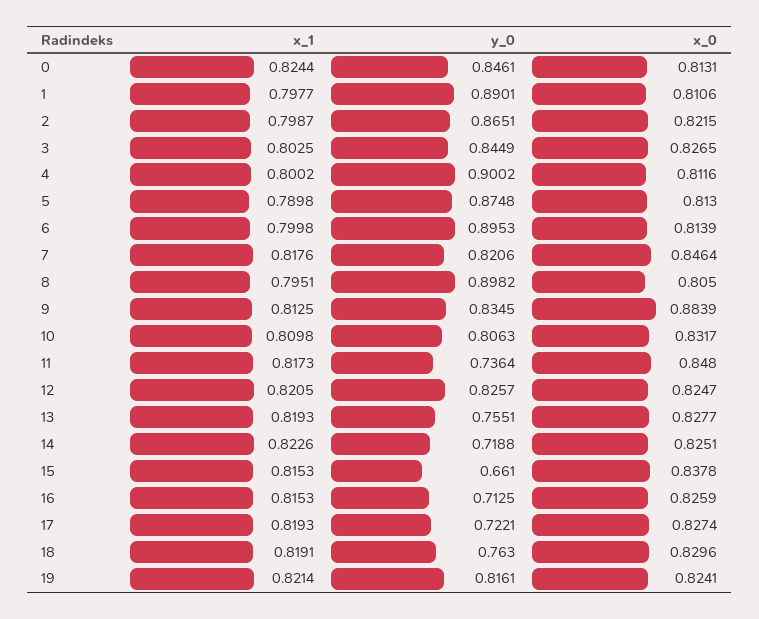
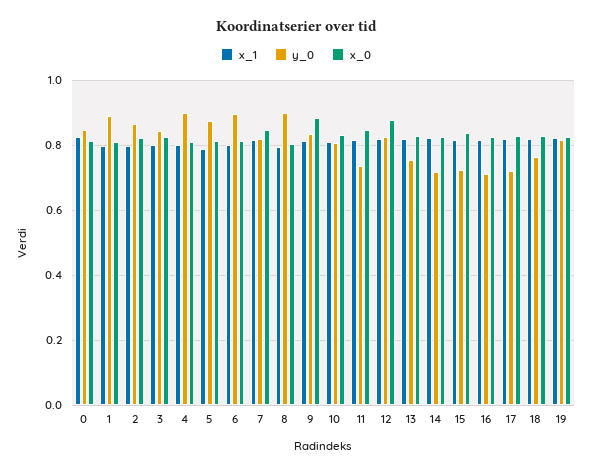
  {
    "x_1": {
      "0": 0.8244,
      "1": 0.7977,
      "2": 0.7987,
      "3": 0.8025,
      "4": 0.8002,
      "5": 0.7898,
      "6": 0.7998,
      "7": 0.8176,
      "8": 0.7951,
      "9": 0.8125,
      "10": 0.8098,
      "11": 0.8173,
      "12": 0.8205,
      "13": 0.8193,
      "14": 0.8226,
      "15": 0.8153,
      "16": 0.8153,
      "17": 0.8193,
      "18": 0.8191,
      "19": 0.8214
    },
    "y_0": {
      "0": 0.8461,
      "1": 0.8901,
      "2": 0.8651,
      "3": 0.8449,
      "4": 0.9002,
      "5": 0.8748,
      "6": 0.8953,
      "7": 0.8206,
      "8": 0.8982,
      "9": 0.8345,
      "10": 0.8063,
      "11": 0.7364,
      "12": 0.8257,
      "13": 0.7551,
      "14": 0.7188,
-     "15": 0.661,
+     "15": 0.72,
      "16": 0.7125,
      "17": 0.7221,
      "18": 0.763,
      "19": 0.8161
    },
    "x_0": {
      "0": 0.8131,
      "1": 0.8106,
      "2": 0.8215,
      "3": 0.8265,
      "4": 0.8116,
      "5": 0.813,
      "6": 0.8139,
      "7": 0.8464,
      "8": 0.805,
      "9": 0.8839,
      "10": 0.8317,
      "11": 0.848,
-     "12": 0.8247,
+     "12": 0.88,
      "13": 0.8277,
      "14": 0.8251,
      "15": 0.8378,
      "16": 0.8259,
      "17": 0.8274,
      "18": 0.8296,
      "19": 0.8241
    }
  }

